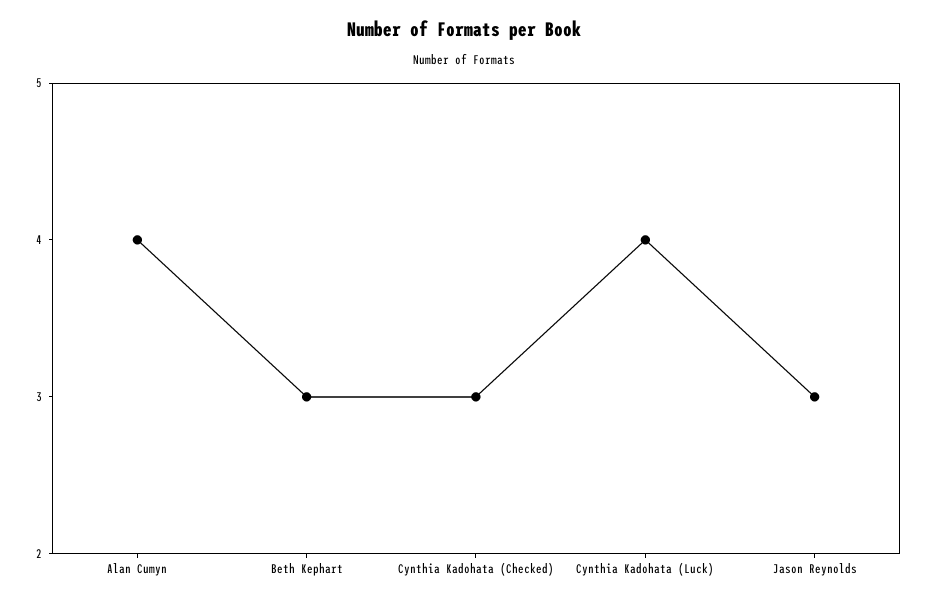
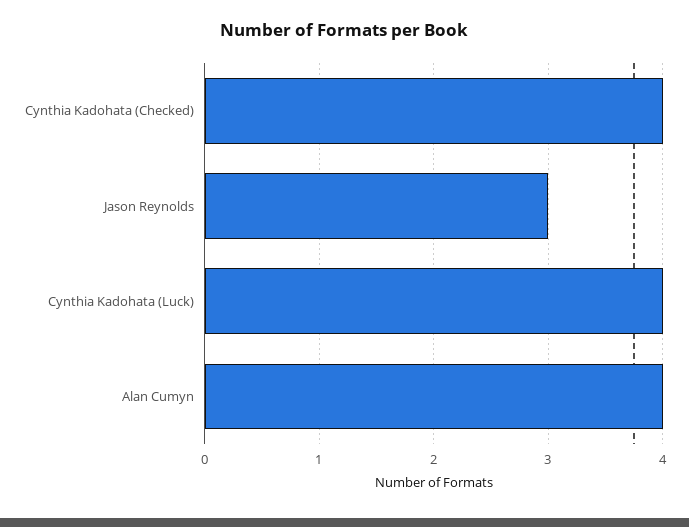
  {
    "Alan Cumyn": 4,
-   "Beth Kephart": 3,
-   "Cynthia Kadohata (Checked)": 3,
+   "Cynthia Kadohata (Checked)": 4,
    "Cynthia Kadohata (Luck)": 4,
    "Jason Reynolds": 3
  }

